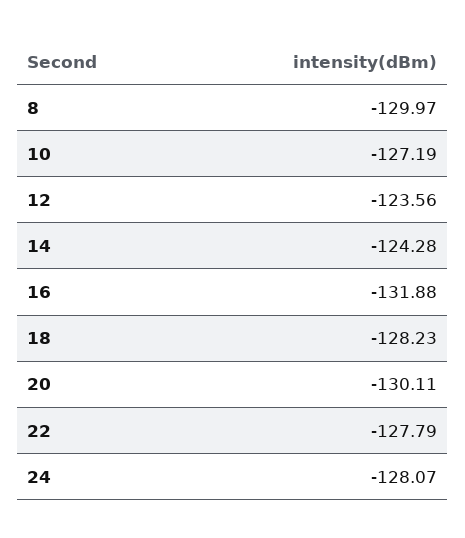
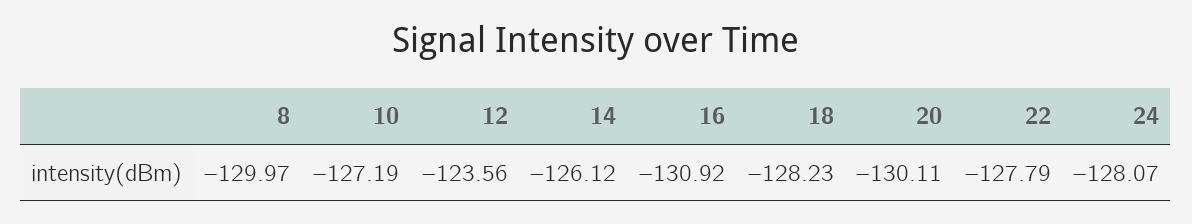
  {
    "8": -129.97,
    "10": -127.19,
    "12": -123.56,
-   "14": -124.28,
+   "14": -126.12,
-   "16": -131.88,
+   "16": -130.92,
    "18": -128.23,
    "20": -130.11,
    "22": -127.79,
    "24": -128.07
  }

